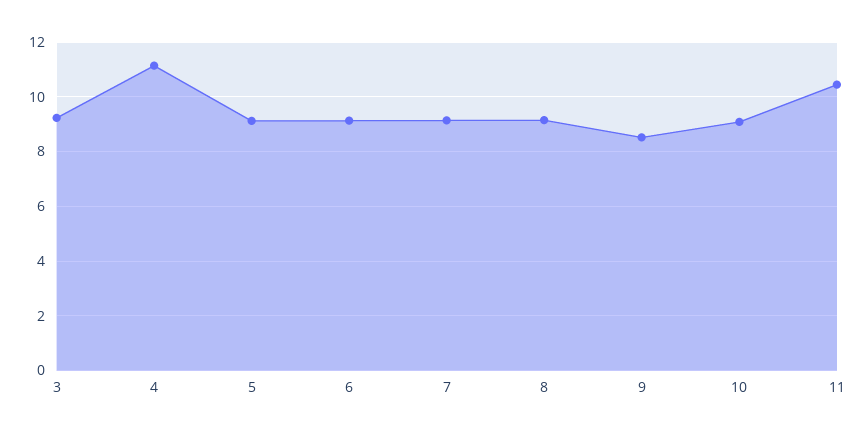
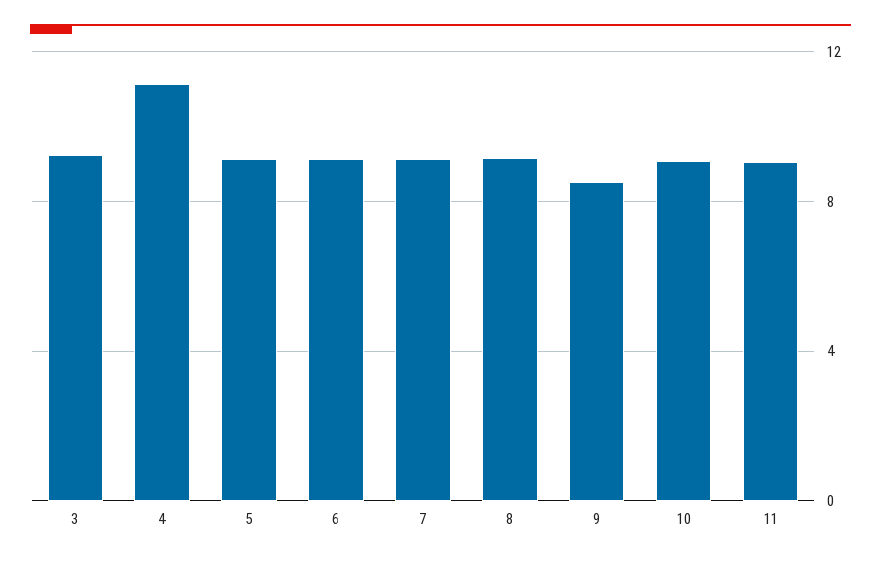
  {
    "3": 9.25,
    "4": 11.25,
    "5": 9,
    "6": 9.25,
    "7": 9.25,
    "8": 9.25,
    "9": 8.5,
    "10": 9,
-   "11": 10.5
+   "11": 9
  }

